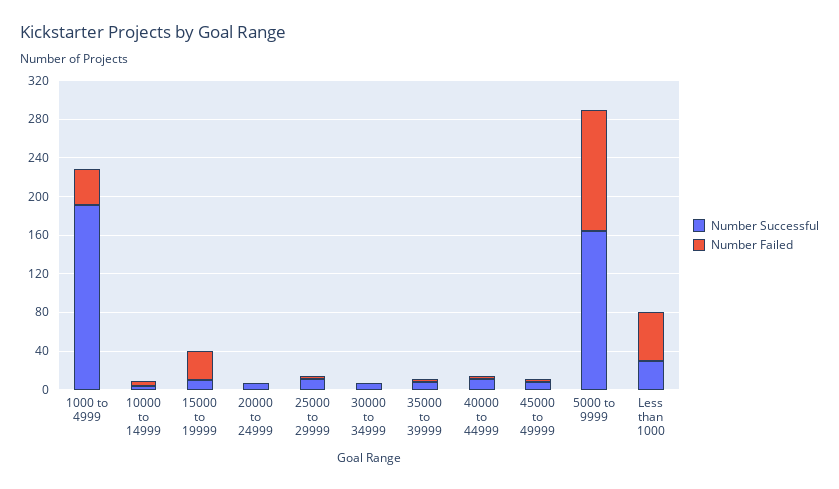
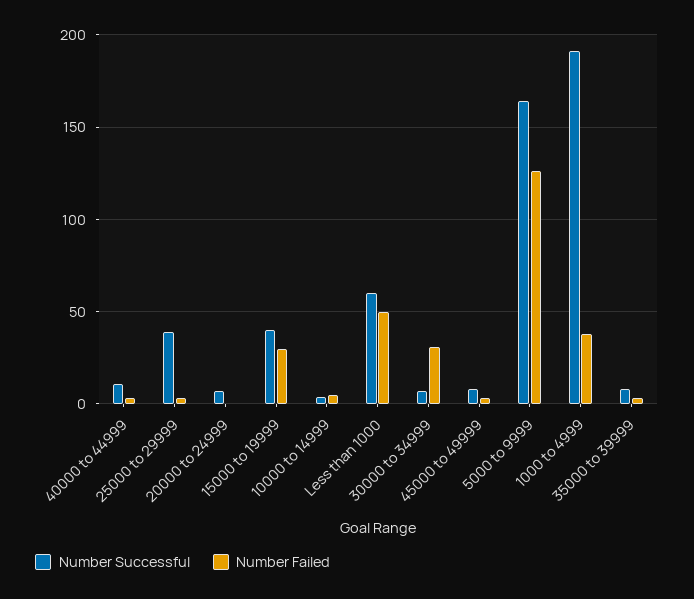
  {
    "Number Successful": {
      "1000 to 4999": 190,
      "10000 to 14999": 5,
-     "15000 to 19999": 10,
+     "15000 to 19999": 40,
      "20000 to 24999": 5,
-     "25000 to 29999": 10,
+     "25000 to 29999": 40,
      "30000 to 34999": 5,
      "35000 to 39999": 10,
      "40000 to 44999": 10,
      "45000 to 49999": 10,
      "5000 to 9999": 165,
-     "Less than 1000": 30
+     "Less than 1000": 60
    },
    "Number Failed": {
      "1000 to 4999": 40,
      "10000 to 14999": 5,
      "15000 to 19999": 30,
      "20000 to 24999": 0,
      "25000 to 29999": 5,
-     "30000 to 34999": 0,
+     "30000 to 34999": 30,
      "35000 to 39999": 5,
      "40000 to 44999": 5,
      "45000 to 49999": 5,
      "5000 to 9999": 125,
      "Less than 1000": 50
    }
  }

